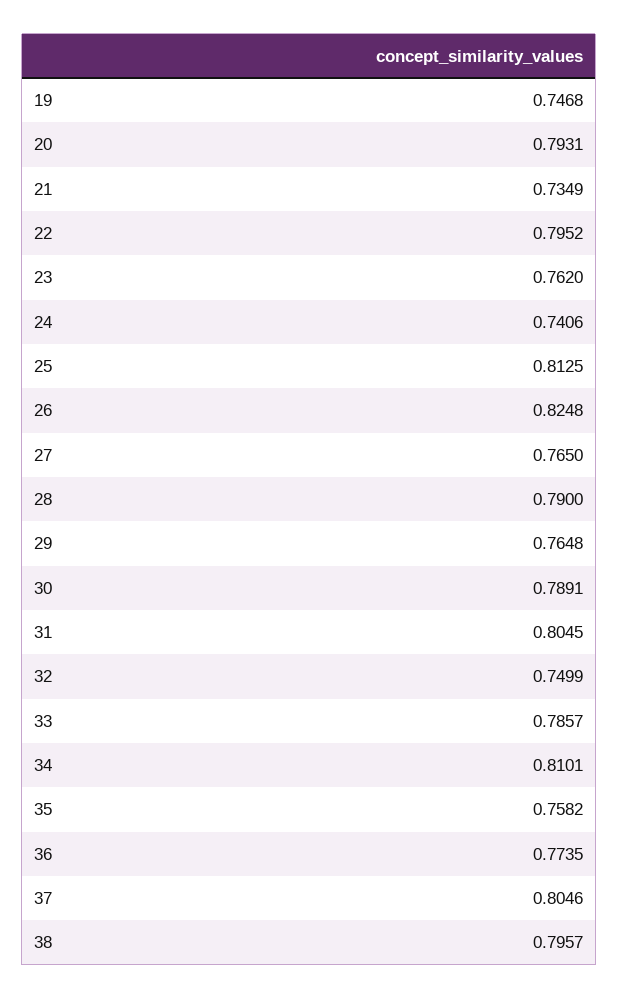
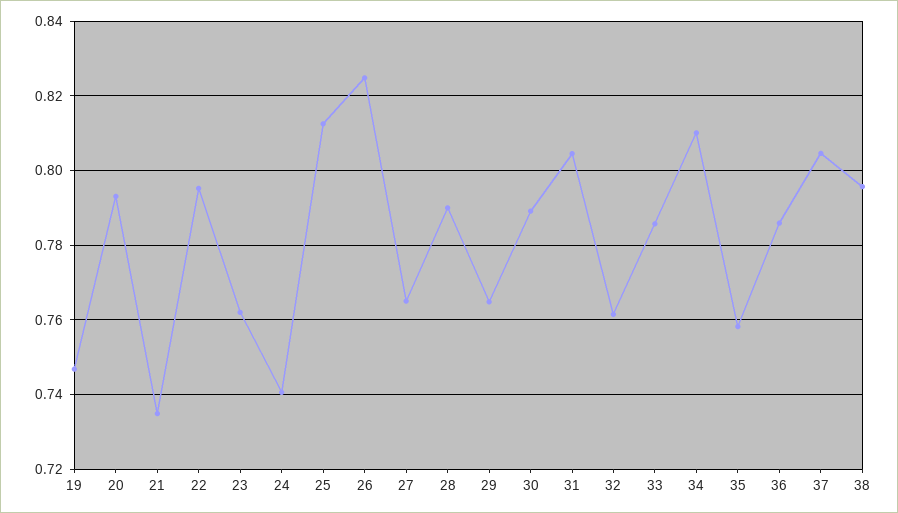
  {
    "19": 0.7468,
    "20": 0.7931,
    "21": 0.7349,
    "22": 0.7952,
    "23": 0.762,
    "24": 0.7406,
    "25": 0.8125,
    "26": 0.8248,
    "27": 0.765,
    "28": 0.79,
    "29": 0.7648,
    "30": 0.7891,
    "31": 0.8045,
-   "32": 0.7499,
+   "32": 0.762,
    "33": 0.7857,
    "34": 0.8101,
    "35": 0.7582,
-   "36": 0.7735,
+   "36": 0.786,
    "37": 0.8046,
    "38": 0.7957
  }

